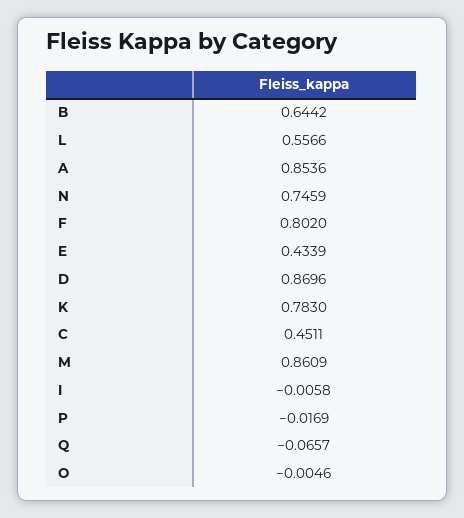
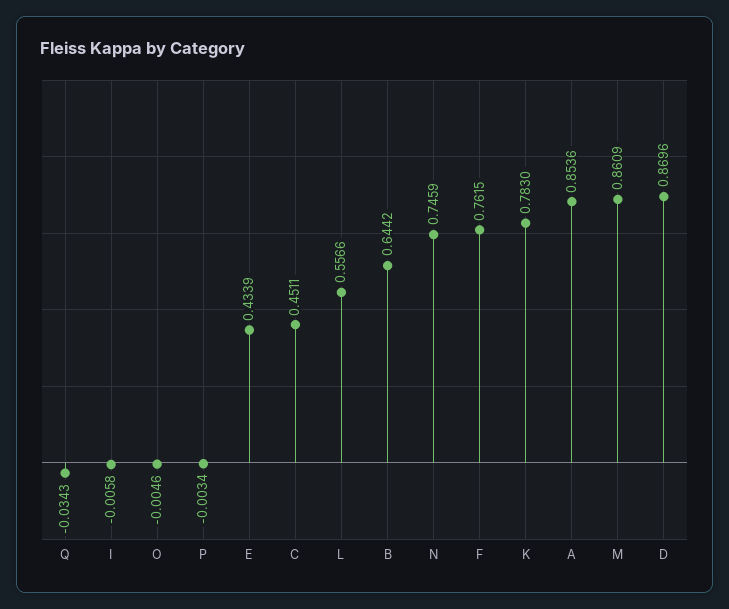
  {
    "B": 0.6442,
    "L": 0.5566,
    "A": 0.8536,
    "N": 0.7459,
-   "F": 0.802,
+   "F": 0.7615,
    "E": 0.4339,
    "D": 0.8696,
    "K": 0.783,
    "C": 0.4511,
    "M": 0.8609,
    "I": -0.0058,
-   "P": -0.0169,
+   "P": -0.0034,
-   "Q": -0.0657,
+   "Q": -0.0343,
    "O": -0.0046
  }

